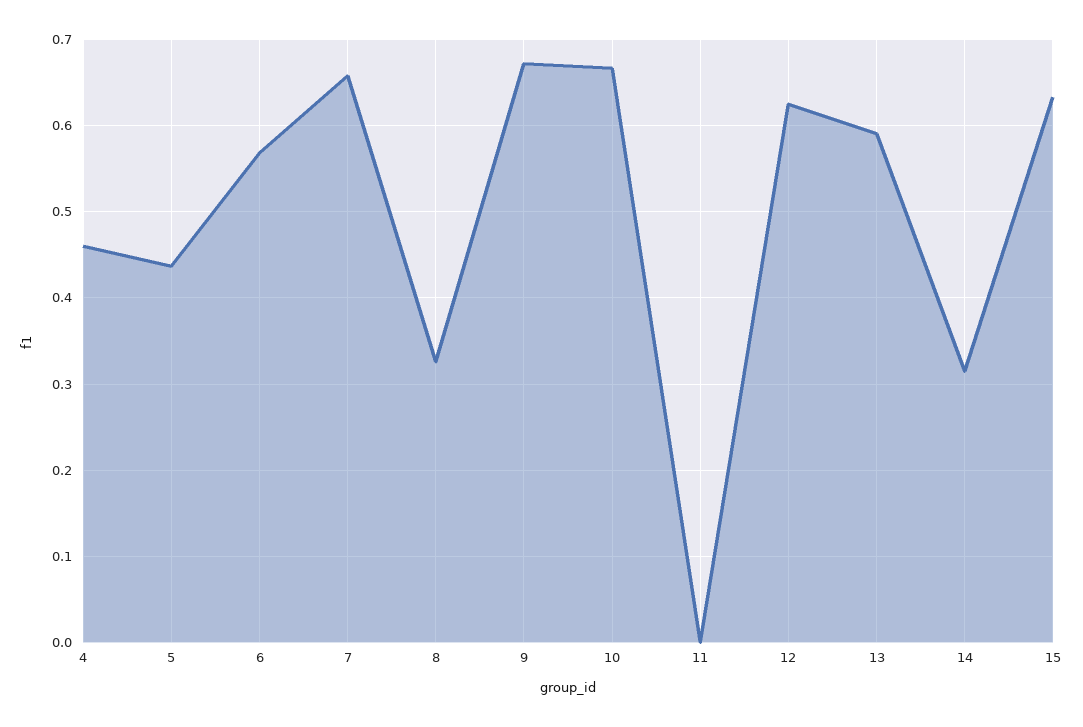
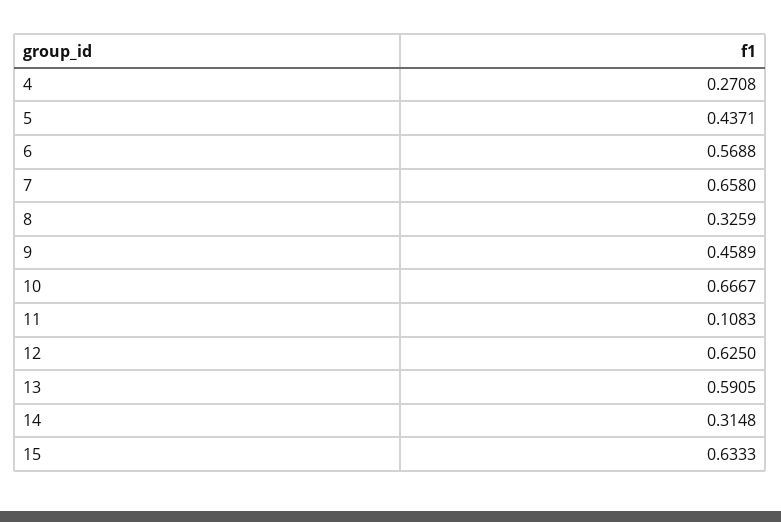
  {
-   "4": 0.46,
+   "4": 0.2708,
    "5": 0.4371,
    "6": 0.5688,
    "7": 0.658,
    "8": 0.3259,
-   "9": 0.67,
+   "9": 0.4589,
    "10": 0.6667,
-   "11": 0,
+   "11": 0.1083,
    "12": 0.625,
    "13": 0.5905,
    "14": 0.3148,
    "15": 0.6333
  }

